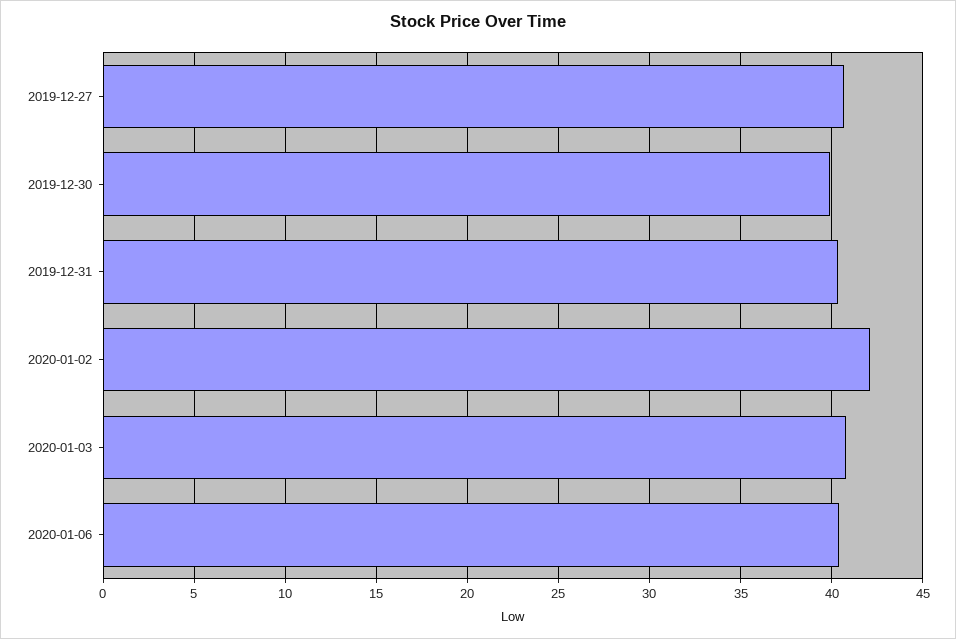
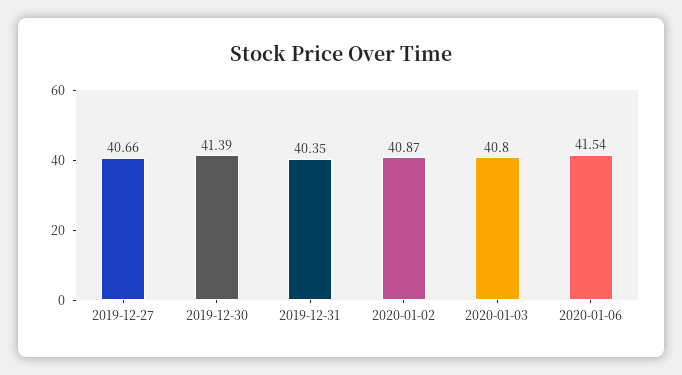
  {
    "2019-12-27": 40.66,
-   "2019-12-30": 40,
+   "2019-12-30": 41.39,
    "2019-12-31": 40.35,
-   "2020-01-02": 42,
+   "2020-01-02": 40.87,
    "2020-01-03": 40.8,
-   "2020-01-06": 40.5
+   "2020-01-06": 41.54
  }

